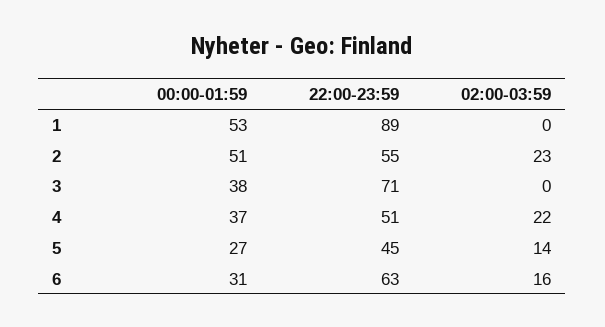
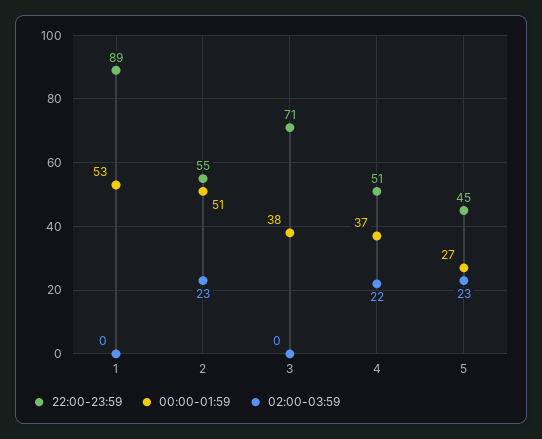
  {
    "00:00-01:59": {
      "1": 53,
      "2": 51,
      "3": 38,
      "4": 37,
-     "5": 27,
+     "5": 27
-     "6": 31
    },
    "22:00-23:59": {
      "1": 89,
      "2": 55,
      "3": 71,
      "4": 51,
-     "5": 45,
+     "5": 45
-     "6": 63
    },
    "02:00-03:59": {
      "1": 0,
      "2": 23,
      "3": 0,
      "4": 22,
-     "5": 14,
+     "5": 23
-     "6": 16
    }
  }

